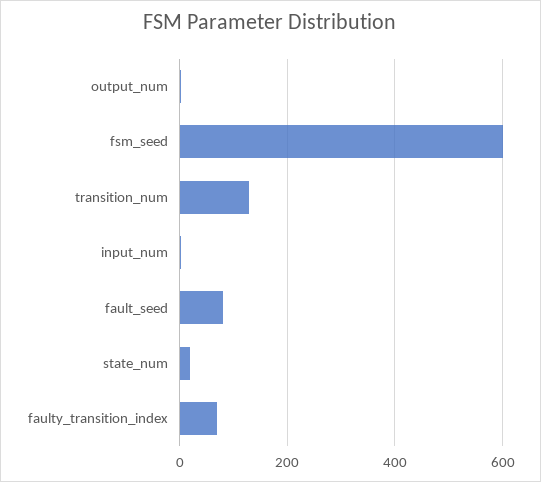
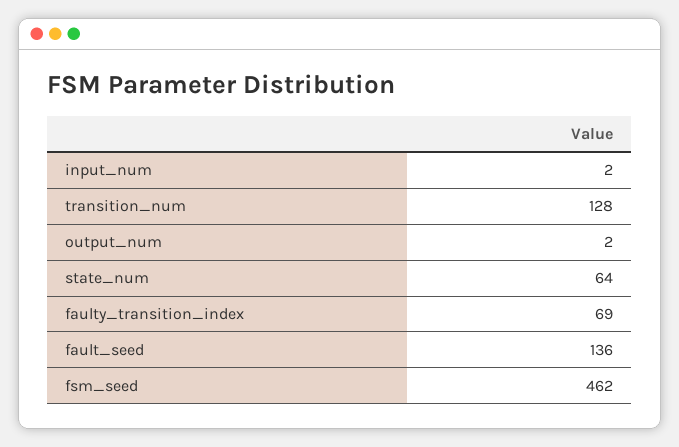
  {
    "output_num": 2,
-   "fsm_seed": 600,
+   "fsm_seed": 462,
    "transition_num": 128,
    "input_num": 2,
-   "fault_seed": 80,
+   "fault_seed": 136,
-   "state_num": 20,
+   "state_num": 64,
    "faulty_transition_index": 69
  }

